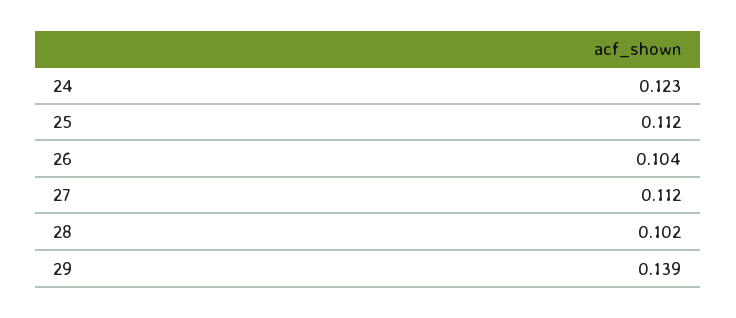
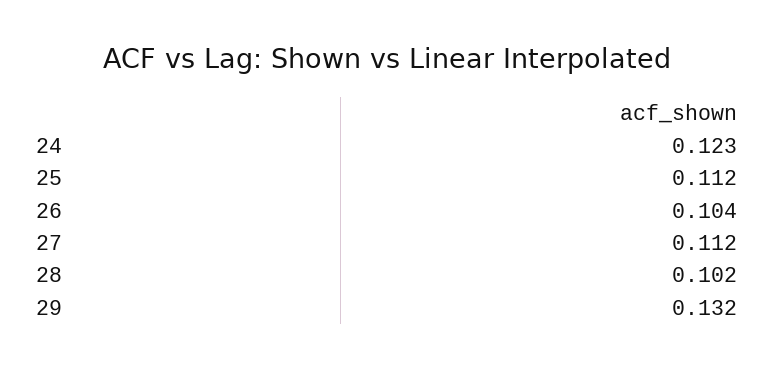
  {
    "24": 0.123,
    "25": 0.112,
    "26": 0.104,
    "27": 0.112,
    "28": 0.102,
-   "29": 0.139
+   "29": 0.132
  }

